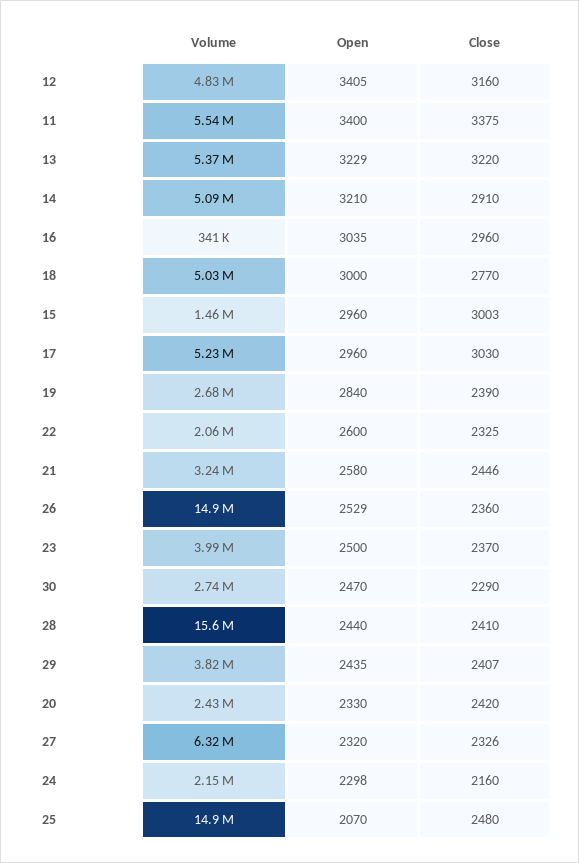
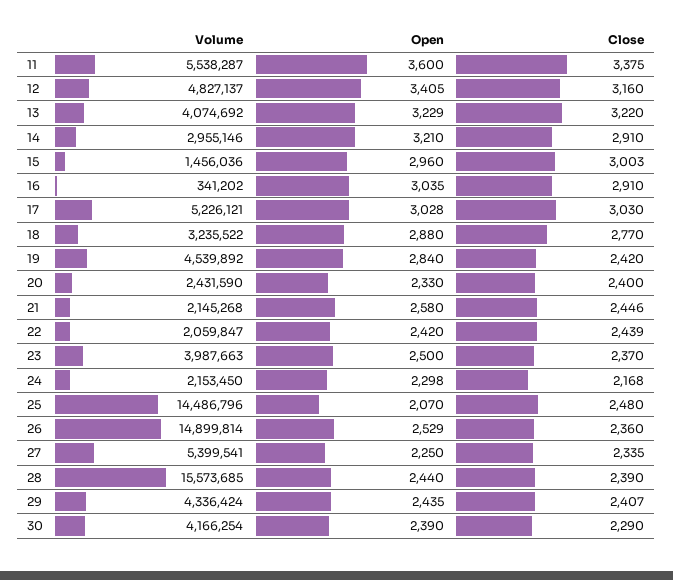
  {
    "Volume": {
      "12": 4827137,
      "11": 5538287,
-     "13": 5370000,
+     "13": 4074692,
-     "14": 5090000,
+     "14": 2955146,
      "16": 341202,
-     "18": 5030000,
+     "18": 3235522,
      "15": 1456036,
      "17": 5226121,
-     "19": 2680000,
+     "19": 4539892,
      "22": 2059847,
-     "21": 3240000,
+     "21": 2145268,
      "26": 14899814,
      "23": 3987663,
-     "30": 2740000,
+     "30": 4166254,
      "28": 15573685,
-     "29": 3820000,
+     "29": 4336424,
      "20": 2431590,
-     "27": 6320000,
+     "27": 5399541,
      "24": 2153450,
-     "25": 14900000
+     "25": 14486796
    },
    "Open": {
      "12": 3405,
-     "11": 3400,
+     "11": 3600,
      "13": 3229,
      "14": 3210,
      "16": 3035,
-     "18": 3000,
+     "18": 2880,
      "15": 2960,
-     "17": 2960,
+     "17": 3028,
      "19": 2840,
-     "22": 2600,
+     "22": 2420,
      "21": 2580,
      "26": 2529,
      "23": 2500,
-     "30": 2470,
+     "30": 2390,
      "28": 2440,
      "29": 2435,
      "20": 2330,
-     "27": 2320,
+     "27": 2250,
      "24": 2298,
      "25": 2070
    },
    "Close": {
      "12": 3160,
      "11": 3375,
      "13": 3220,
      "14": 2910,
-     "16": 2960,
+     "16": 2910,
      "18": 2770,
      "15": 3003,
      "17": 3030,
-     "19": 2390,
+     "19": 2420,
-     "22": 2325,
+     "22": 2439,
      "21": 2446,
      "26": 2360,
      "23": 2370,
      "30": 2290,
-     "28": 2410,
+     "28": 2390,
      "29": 2407,
-     "20": 2420,
+     "20": 2400,
-     "27": 2326,
+     "27": 2335,
-     "24": 2160,
+     "24": 2168,
      "25": 2480
    }
  }

